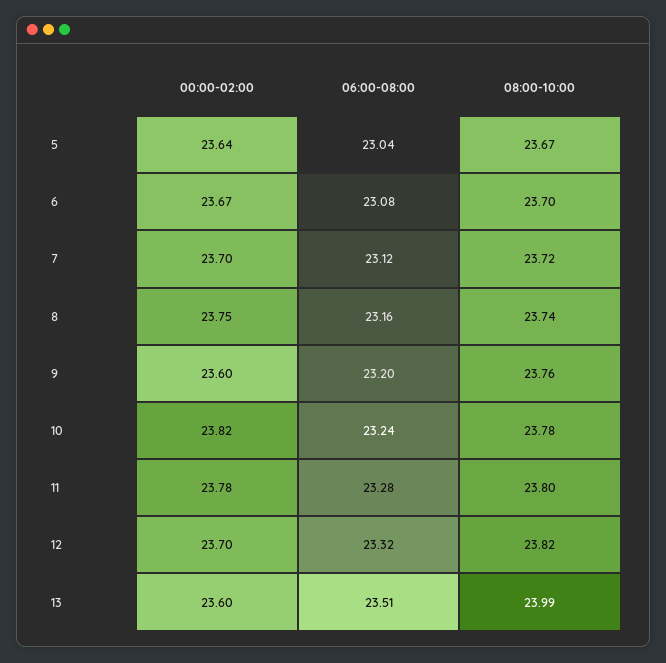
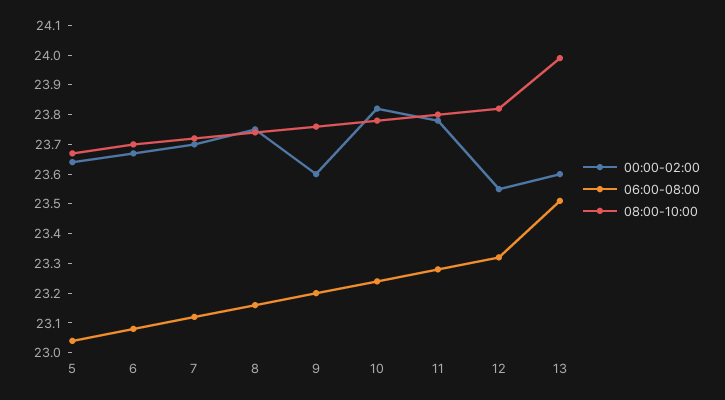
  {
    "00:00-02:00": {
      "5": 23.64,
      "6": 23.67,
      "7": 23.7,
      "8": 23.75,
      "9": 23.6,
      "10": 23.82,
      "11": 23.78,
-     "12": 23.7,
+     "12": 23.55,
      "13": 23.6
    },
    "06:00-08:00": {
      "5": 23.04,
      "6": 23.08,
      "7": 23.12,
      "8": 23.16,
      "9": 23.2,
      "10": 23.24,
      "11": 23.28,
      "12": 23.32,
      "13": 23.51
    },
    "08:00-10:00": {
      "5": 23.67,
      "6": 23.7,
      "7": 23.72,
      "8": 23.74,
      "9": 23.76,
      "10": 23.78,
      "11": 23.8,
      "12": 23.82,
      "13": 23.99
    }
  }

